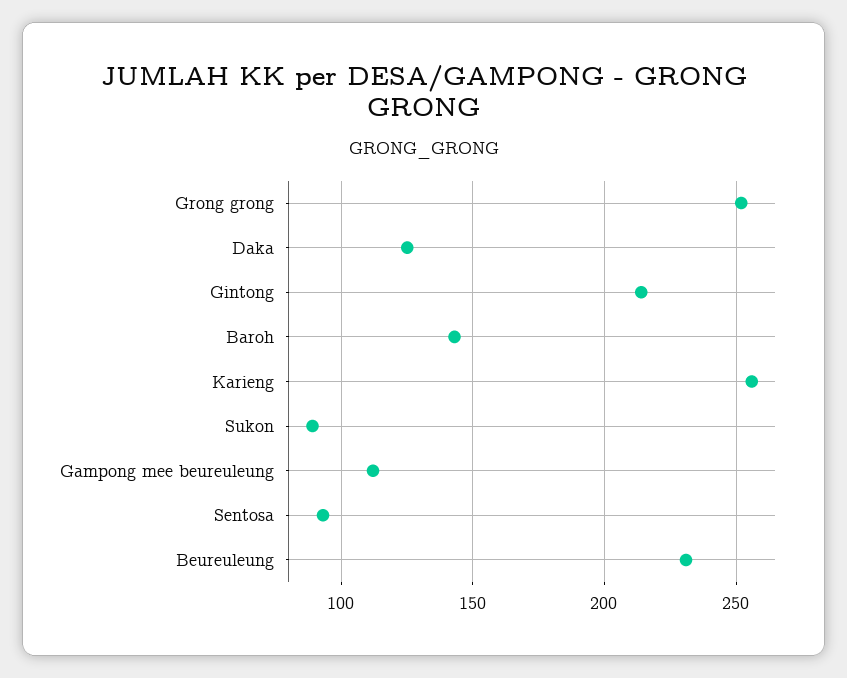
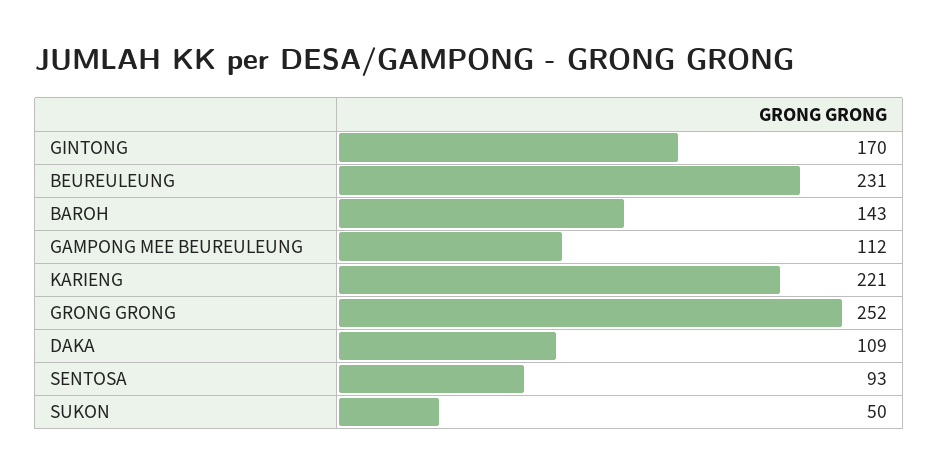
  {
    "Grong grong": 252,
-   "Daka": 125,
+   "Daka": 109,
-   "Gintong": 215,
+   "Gintong": 170,
    "Baroh": 143,
-   "Karieng": 255,
+   "Karieng": 221,
-   "Sukon": 90,
+   "Sukon": 50,
    "Gampong mee beureuleung": 112,
    "Sentosa": 93,
    "Beureuleung": 231
  }

